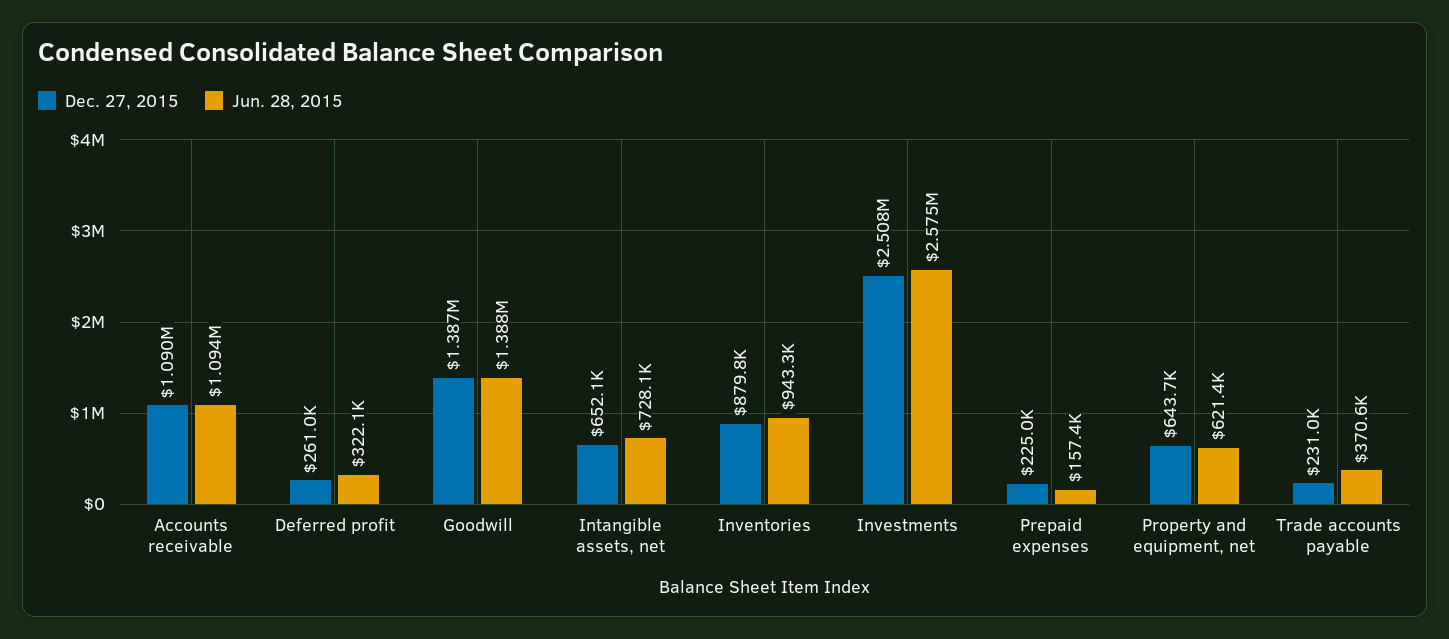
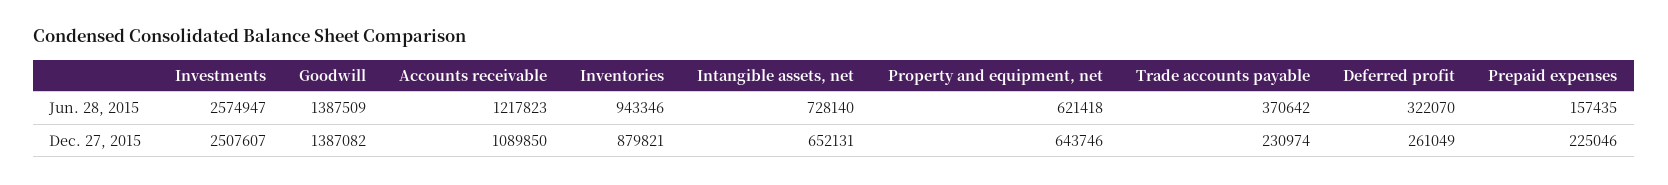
  {
    "Dec. 27, 2015": {
      "Accounts receivable": 1089850,
      "Deferred profit": 261049,
      "Goodwill": 1387082,
      "Intangible assets, net": 652131,
      "Inventories": 879821,
      "Investments": 2507607,
      "Prepaid expenses": 225046,
      "Property and equipment, net": 643746,
      "Trade accounts payable": 230974
    },
    "Jun. 28, 2015": {
-     "Accounts receivable": 1094000,
+     "Accounts receivable": 1217823,
      "Deferred profit": 322070,
      "Goodwill": 1387509,
      "Intangible assets, net": 728140,
      "Inventories": 943346,
      "Investments": 2574947,
      "Prepaid expenses": 157435,
      "Property and equipment, net": 621418,
      "Trade accounts payable": 370642
    }
  }

